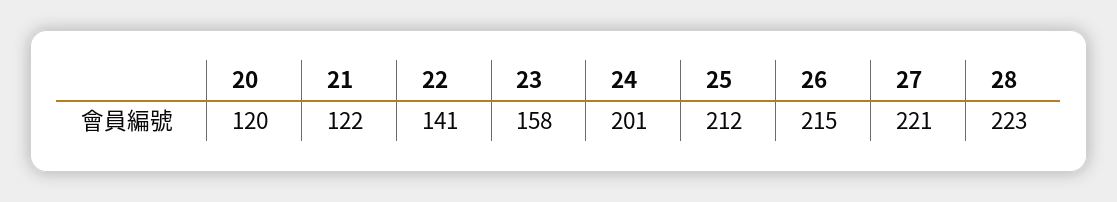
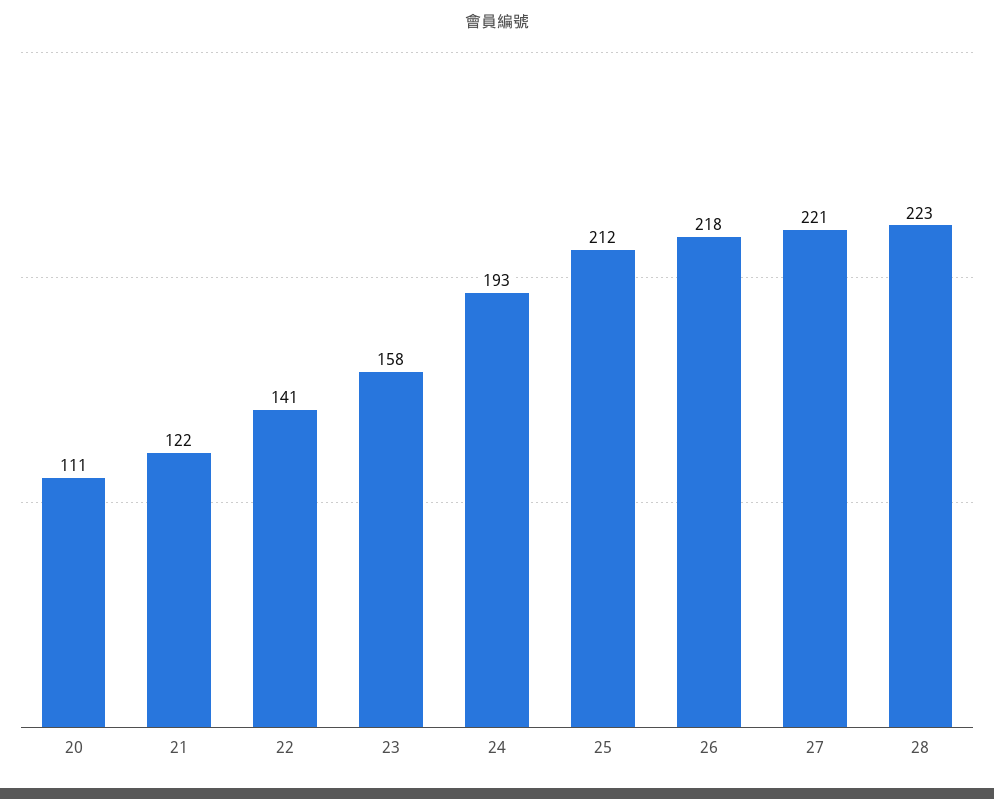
  {
-   "20": 120,
+   "20": 111,
    "21": 122,
    "22": 141,
    "23": 158,
-   "24": 201,
+   "24": 193,
    "25": 212,
-   "26": 215,
+   "26": 218,
    "27": 221,
    "28": 223
  }

